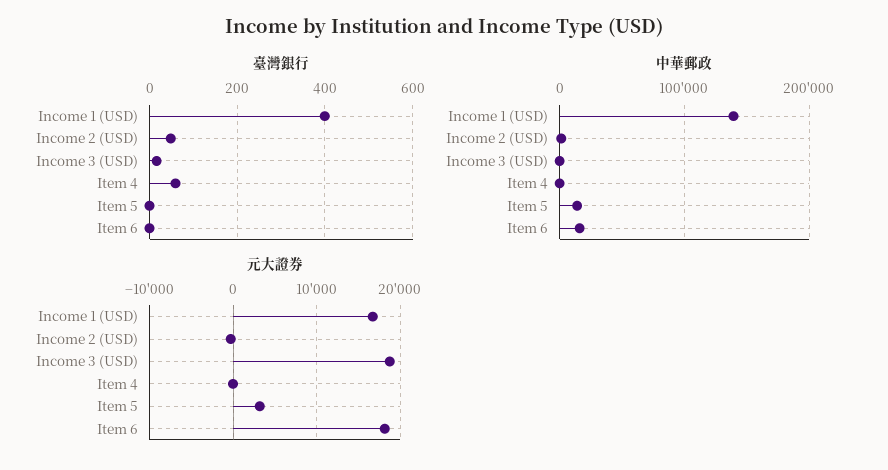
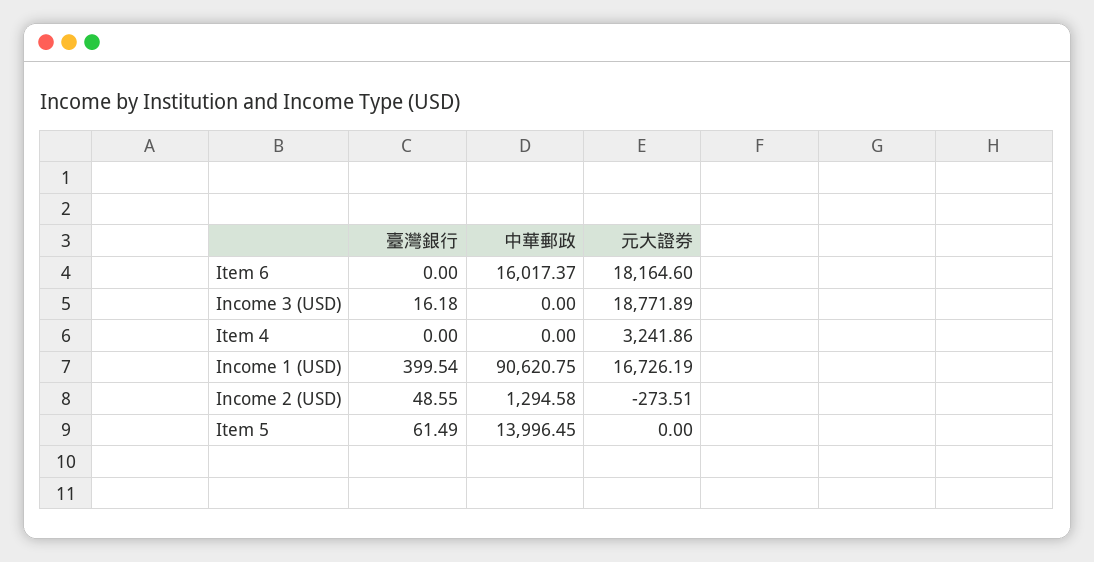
  {
    "臺灣銀行": {
      "Income 1 (USD)": 399.54,
      "Income 2 (USD)": 48.55,
      "Income 3 (USD)": 16.18,
-     "Item 4": 60,
+     "Item 4": 0,
-     "Item 5": 0,
+     "Item 5": 61.49,
      "Item 6": 0
    },
    "中華郵政": {
-     "Income 1 (USD)": 140000,
+     "Income 1 (USD)": 90620.75,
      "Income 2 (USD)": 1294.58,
      "Income 3 (USD)": 0,
      "Item 4": 0,
      "Item 5": 13996.45,
      "Item 6": 16017.37
    },
    "元大證券": {
      "Income 1 (USD)": 16726.19,
      "Income 2 (USD)": -273.51,
      "Income 3 (USD)": 18771.89,
-     "Item 4": 0,
+     "Item 4": 3241.86,
-     "Item 5": 3000,
+     "Item 5": 0,
      "Item 6": 18164.6
    }
  }

